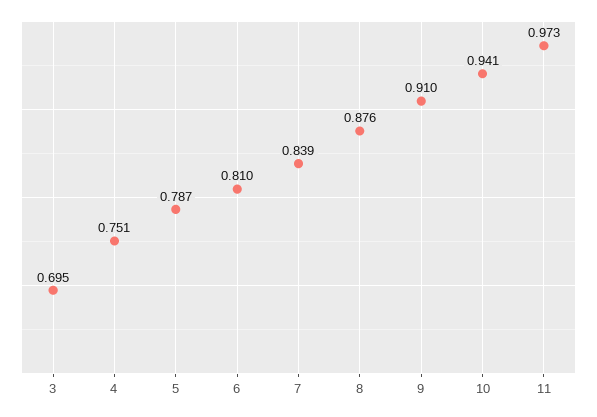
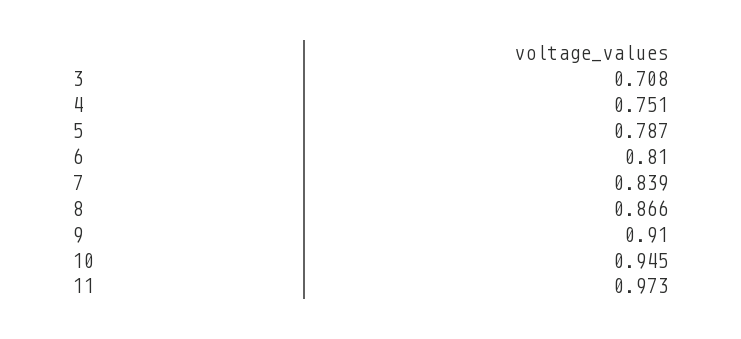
  {
-   "3": 0.695,
+   "3": 0.708,
    "4": 0.751,
    "5": 0.787,
    "6": 0.81,
    "7": 0.839,
-   "8": 0.876,
+   "8": 0.866,
    "9": 0.91,
-   "10": 0.941,
+   "10": 0.945,
    "11": 0.973
  }

